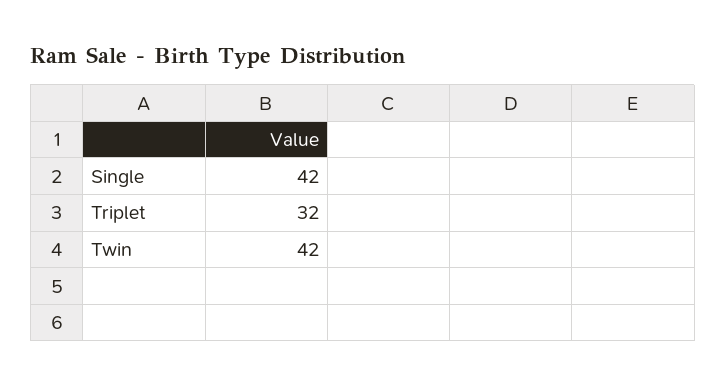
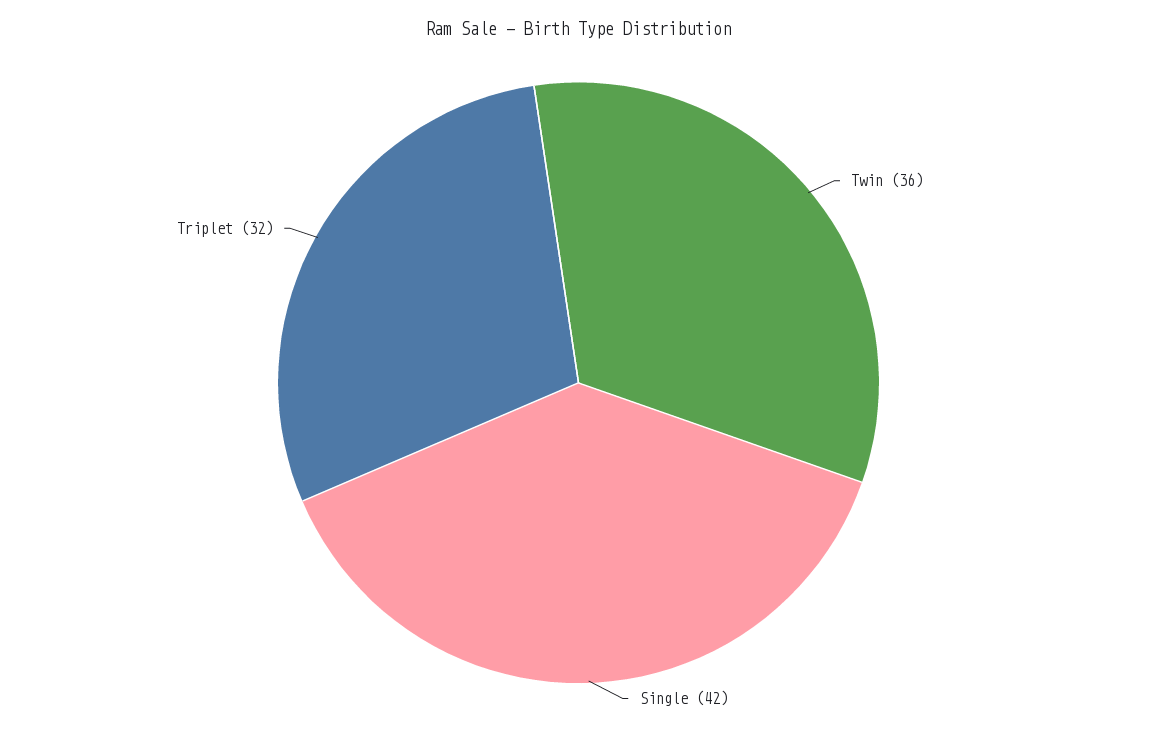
  {
    "Single": 42,
    "Triplet": 32,
-   "Twin": 42
+   "Twin": 36
  }

